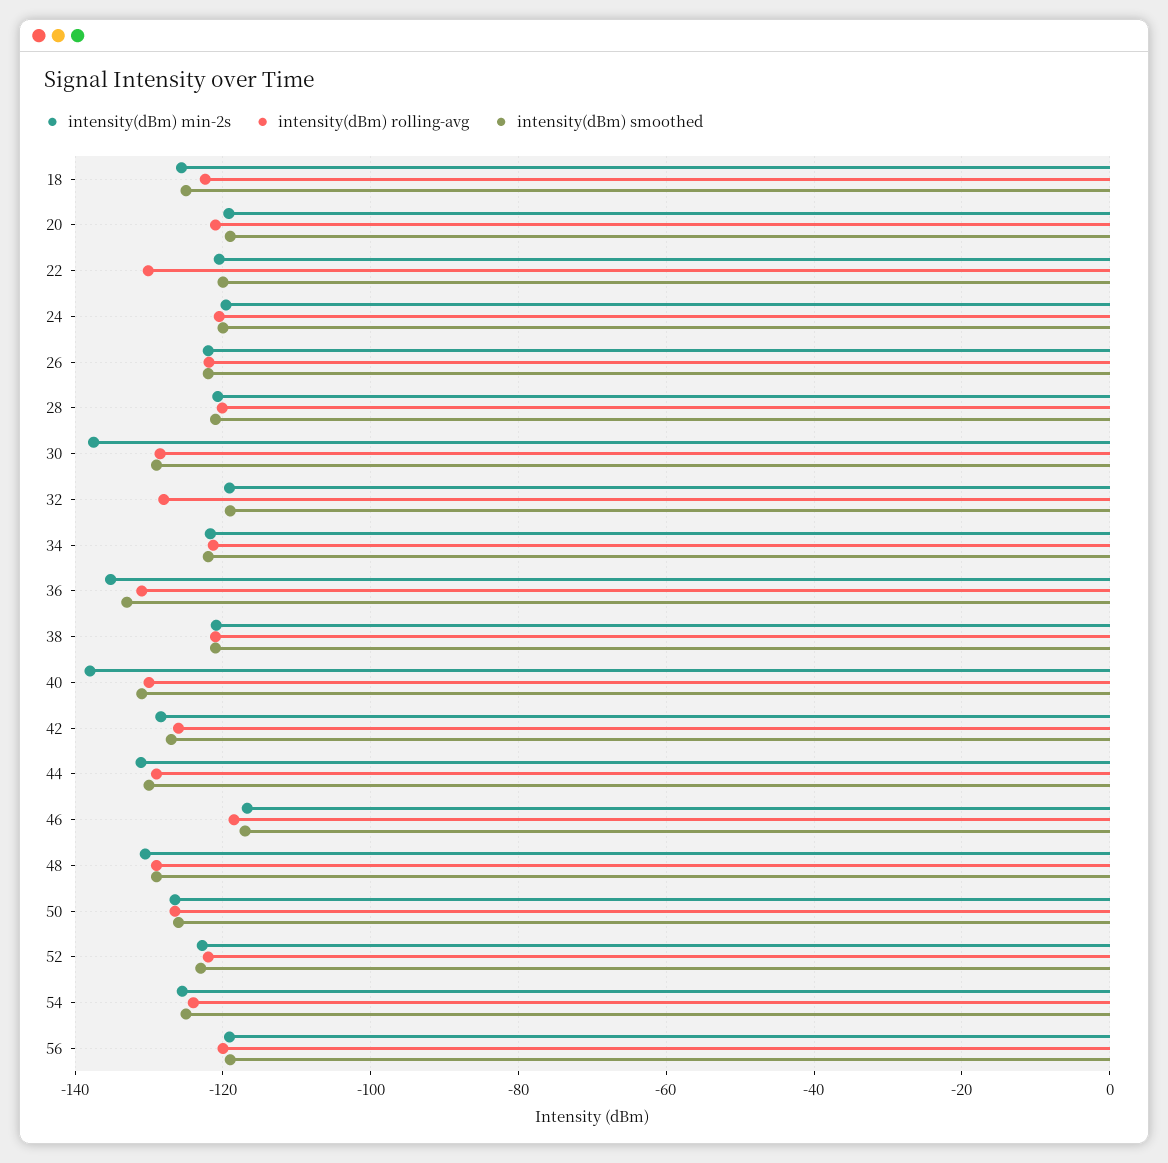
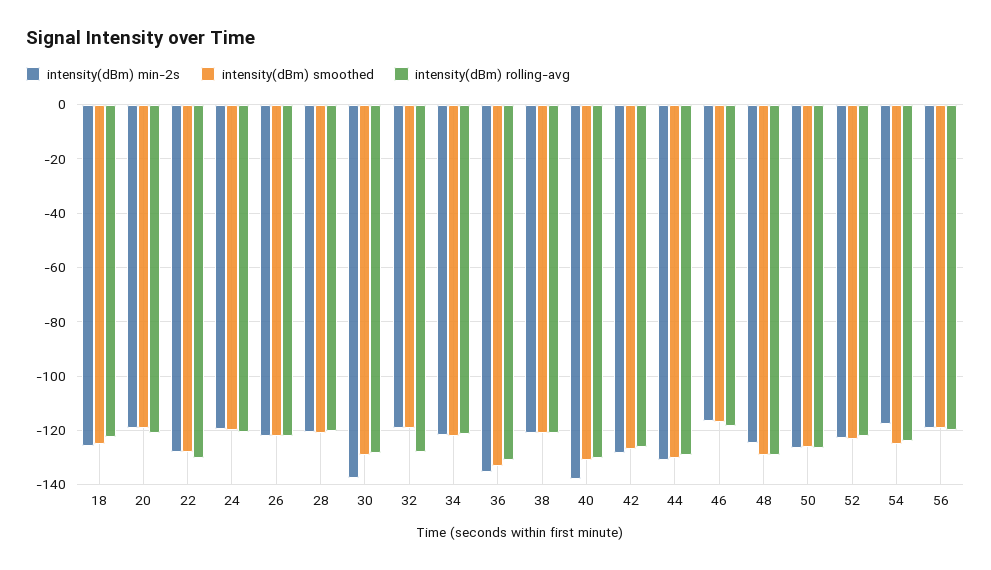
  {
    "intensity(dBm) min-2s": {
      "18": -126,
      "20": -120,
-     "22": -120,
+     "22": -127.5,
      "24": -120,
      "26": -122,
      "28": -120,
      "30": -138,
      "32": -120,
      "34": -122,
      "36": -136,
      "38": -120,
      "40": -138,
      "42": -128,
      "44": -132,
      "46": -116,
-     "48": -130,
+     "48": -125,
      "50": -126,
      "52": -122,
-     "54": -126,
+     "54": -117.5,
      "56": -120
    },
    "intensity(dBm) rolling-avg": {
      "18": -122,
      "20": -122,
      "22": -130,
      "24": -120,
      "26": -122,
      "28": -120,
      "30": -128,
      "32": -128,
      "34": -122,
      "36": -132,
      "38": -122,
      "40": -130,
      "42": -126,
      "44": -130,
      "46": -118,
      "48": -130,
      "50": -126,
      "52": -122,
      "54": -124,
      "56": -120
    },
    "intensity(dBm) smoothed": {
      "18": -126,
      "20": -120,
-     "22": -120,
+     "22": -127.5,
      "24": -120,
      "26": -122,
      "28": -122,
      "30": -130,
      "32": -120,
      "34": -122,
      "36": -134,
      "38": -122,
      "40": -132,
      "42": -128,
      "44": -130,
      "46": -118,
      "48": -130,
      "50": -126,
      "52": -124,
      "54": -126,
      "56": -120
    }
  }

